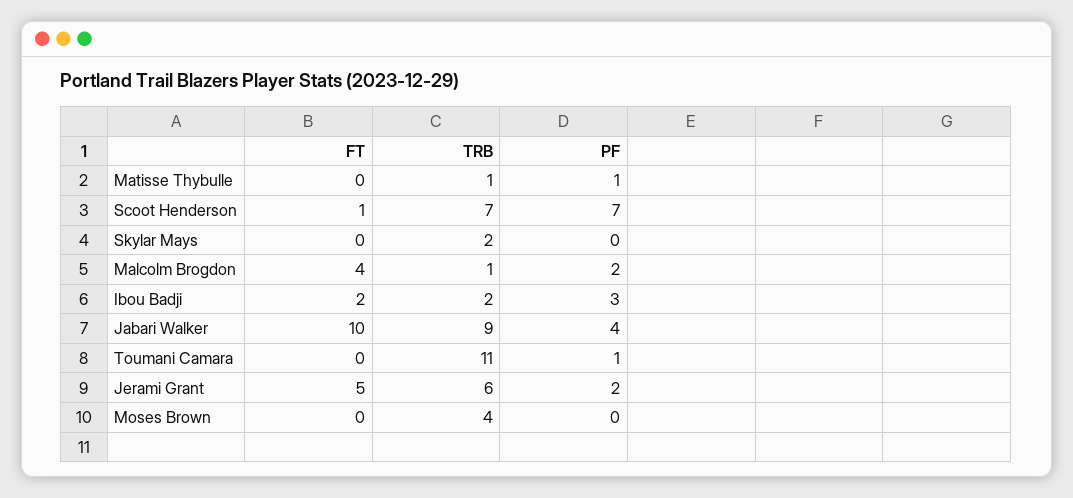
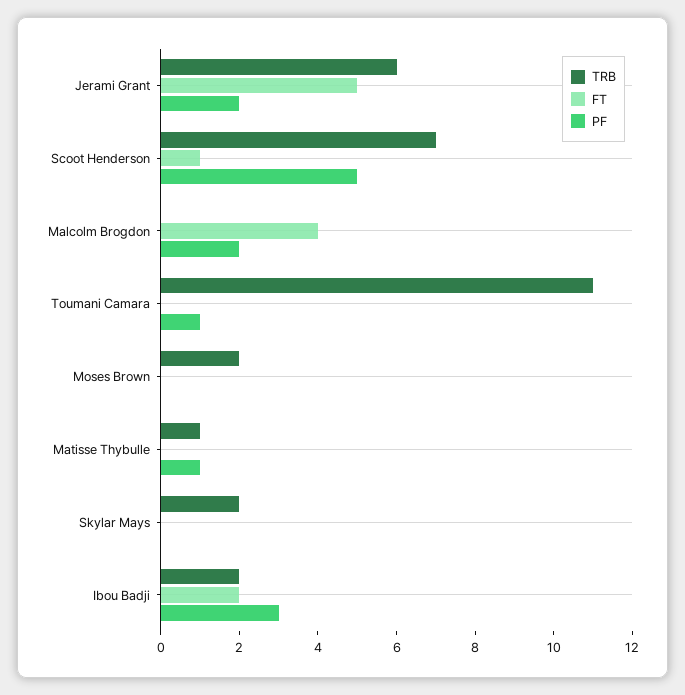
  {
    "FT": {
      "Matisse Thybulle": 0,
      "Scoot Henderson": 1,
      "Skylar Mays": 0,
      "Malcolm Brogdon": 4,
      "Ibou Badji": 2,
-     "Jabari Walker": 10,
      "Toumani Camara": 0,
      "Jerami Grant": 5,
      "Moses Brown": 0
    },
    "TRB": {
      "Matisse Thybulle": 1,
      "Scoot Henderson": 7,
      "Skylar Mays": 2,
-     "Malcolm Brogdon": 1,
+     "Malcolm Brogdon": 0,
      "Ibou Badji": 2,
-     "Jabari Walker": 9,
      "Toumani Camara": 11,
      "Jerami Grant": 6,
-     "Moses Brown": 4
+     "Moses Brown": 2
    },
    "PF": {
      "Matisse Thybulle": 1,
-     "Scoot Henderson": 7,
+     "Scoot Henderson": 5,
      "Skylar Mays": 0,
      "Malcolm Brogdon": 2,
      "Ibou Badji": 3,
-     "Jabari Walker": 4,
      "Toumani Camara": 1,
      "Jerami Grant": 2,
      "Moses Brown": 0
    }
  }

